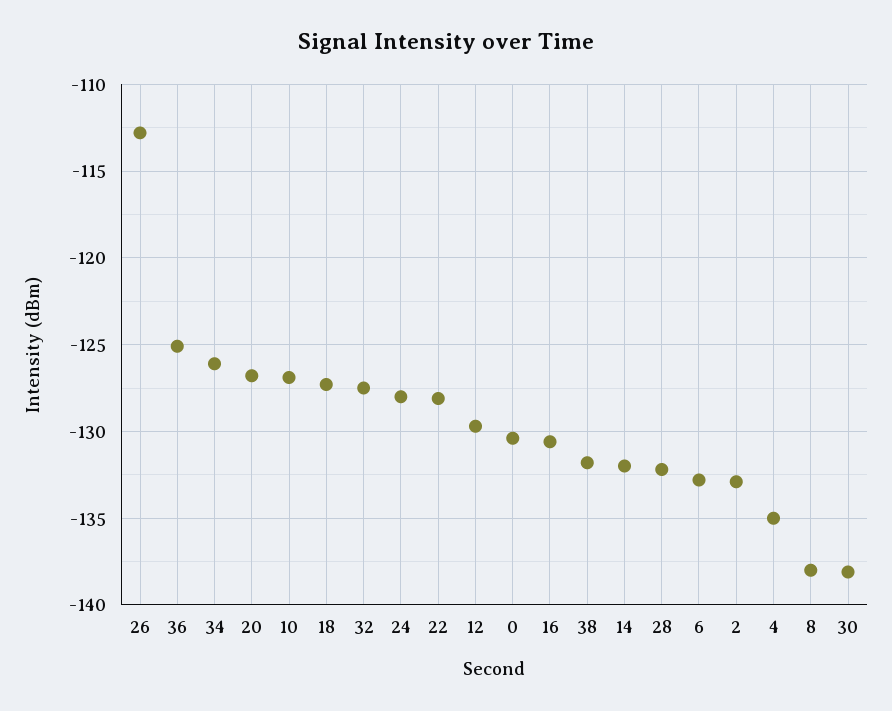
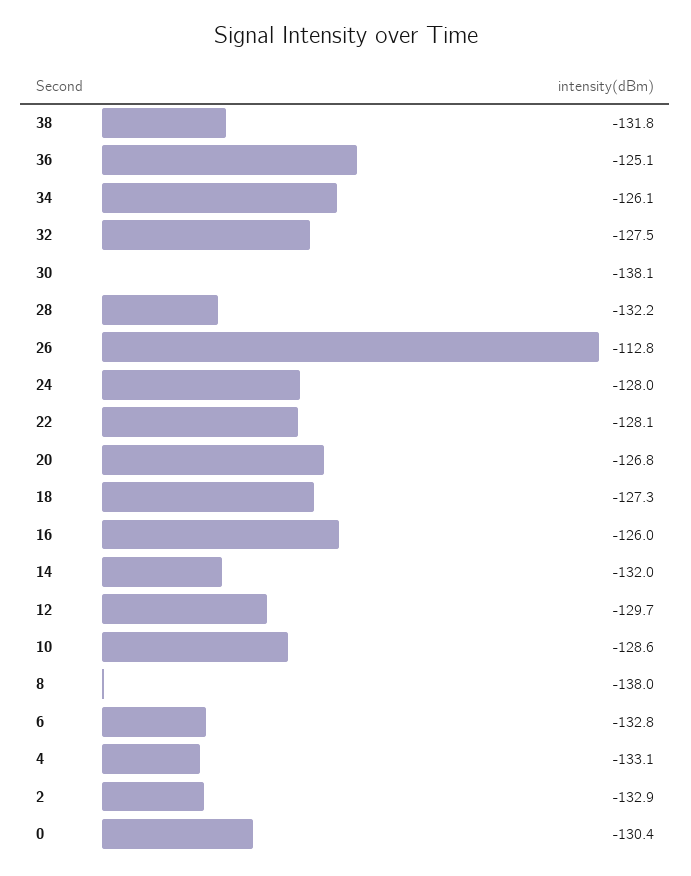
  {
    "26": -112.8,
    "36": -125.1,
    "34": -126.1,
    "20": -126.8,
-   "10": -127,
+   "10": -128.6,
    "18": -127.3,
    "32": -127.5,
    "24": -128,
    "22": -128.1,
    "12": -129.7,
    "0": -130.4,
-   "16": -130.5,
+   "16": -126,
    "38": -131.8,
    "14": -132,
    "28": -132.2,
    "6": -132.8,
    "2": -132.9,
-   "4": -135,
+   "4": -133.1,
    "8": -138,
    "30": -138.1
  }

